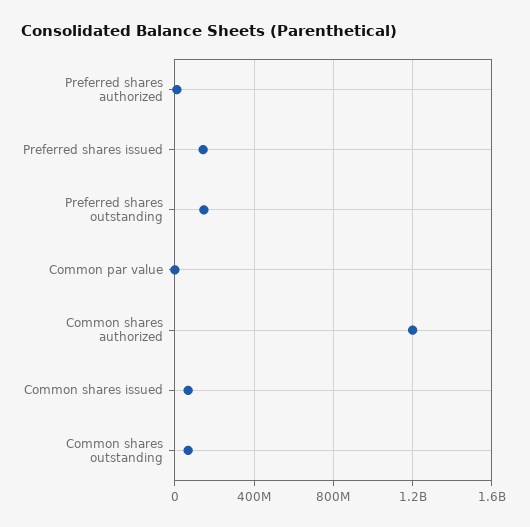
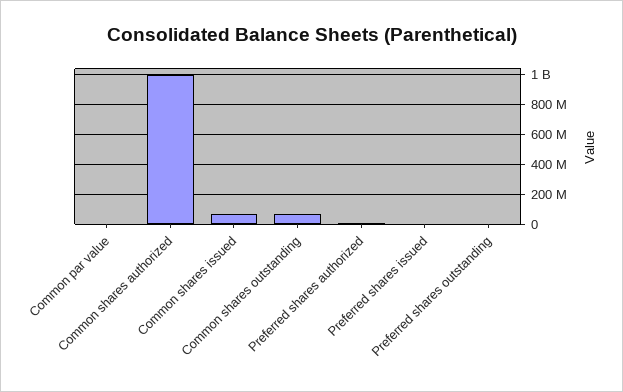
  {
    "Preferred shares authorized": 0,
-   "Preferred shares issued": 150000000,
+   "Preferred shares issued": 0,
-   "Preferred shares outstanding": 150000000,
+   "Preferred shares outstanding": 0,
    "Common par value": 0,
-   "Common shares authorized": 1200000000,
+   "Common shares authorized": 1000000000,
    "Common shares issued": 50000000,
    "Common shares outstanding": 50000000
  }

